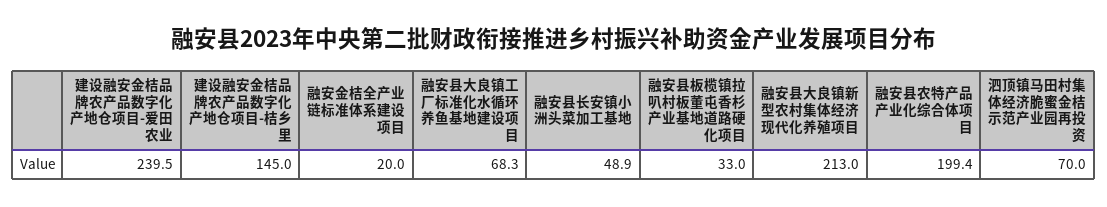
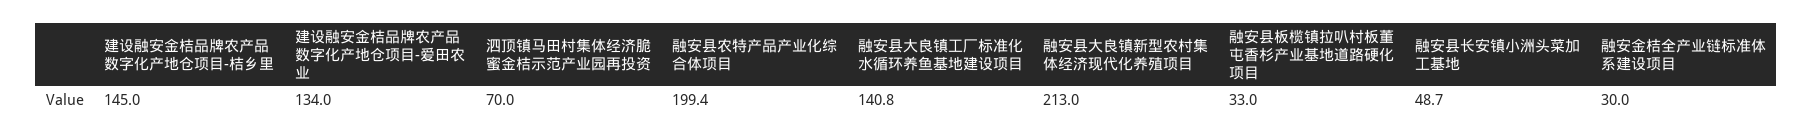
  {
-   "建设融安金桔品牌农产品数字化产地仓项目-爱田农业": 239.5,
+   "建设融安金桔品牌农产品数字化产地仓项目-爱田农业": 134,
    "建设融安金桔品牌农产品数字化产地仓项目-桔乡里": 145,
-   "融安金桔全产业链标准体系建设项目": 20,
+   "融安金桔全产业链标准体系建设项目": 30,
-   "融安县大良镇工厂标准化水循环养鱼基地建设项目": 68.3,
+   "融安县大良镇工厂标准化水循环养鱼基地建设项目": 140.8,
-   "融安县长安镇小洲头菜加工基地": 48.9,
+   "融安县长安镇小洲头菜加工基地": 48.7,
    "融安县板榄镇拉叭村板董屯香杉产业基地道路硬化项目": 33,
    "融安县大良镇新型农村集体经济现代化养殖项目": 213,
    "融安县农特产品产业化综合体项目": 199.4,
    "泗顶镇马田村集体经济脆蜜金桔示范产业园再投资": 70
  }

